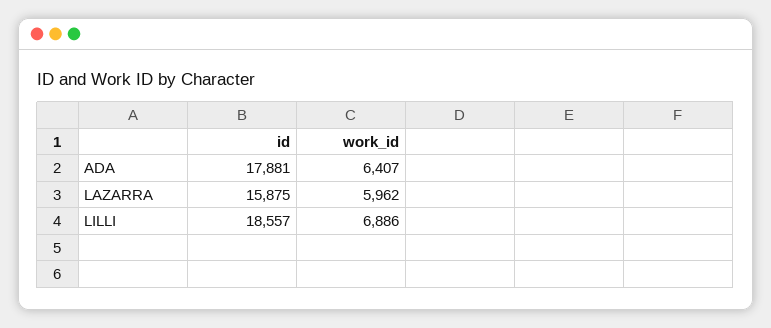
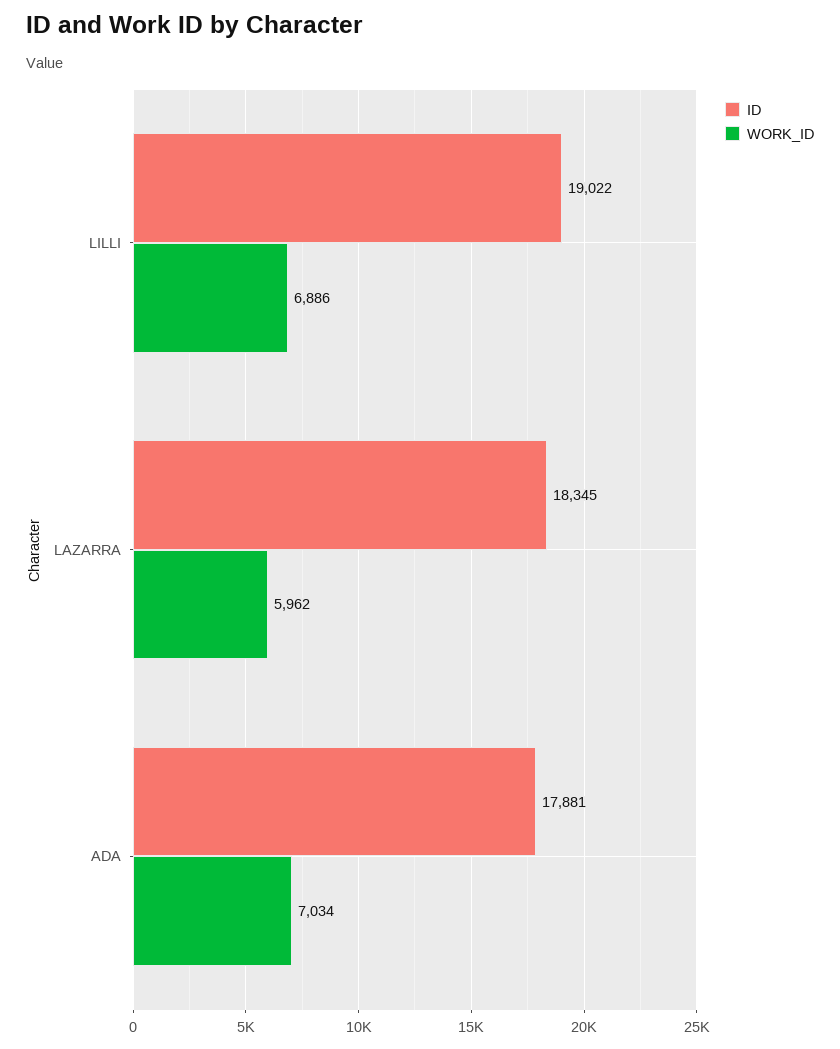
  {
    "id": {
      "ADA": 17881,
-     "LAZARRA": 15875,
+     "LAZARRA": 18345,
-     "LILLI": 18557
+     "LILLI": 19022
    },
    "work_id": {
-     "ADA": 6407,
+     "ADA": 7034,
      "LAZARRA": 5962,
      "LILLI": 6886
    }
  }

